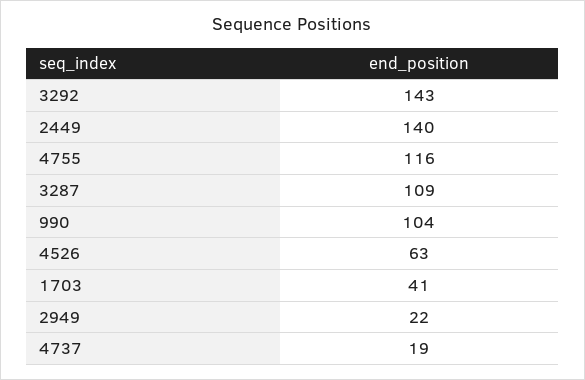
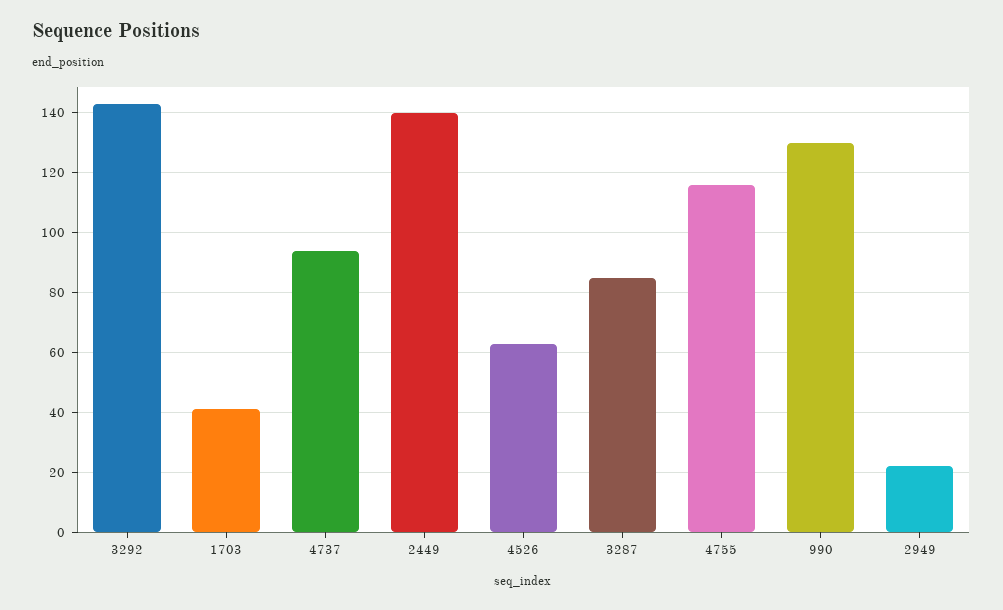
  {
    "3292": 143,
    "2449": 140,
    "4755": 116,
-   "3287": 109,
+   "3287": 85,
-   "990": 104,
+   "990": 130,
    "4526": 63,
    "1703": 41,
    "2949": 22,
-   "4737": 19
+   "4737": 95
  }

